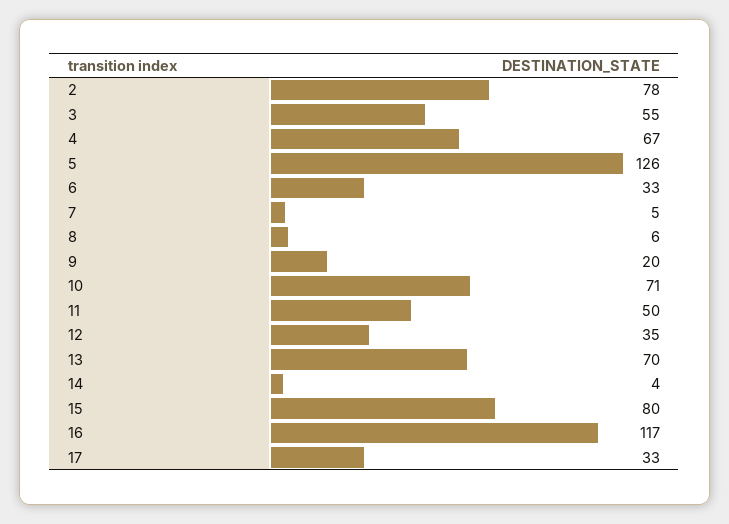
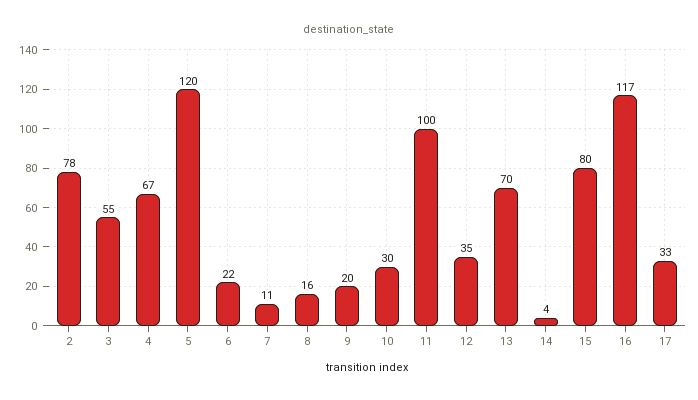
  {
    "2": 78,
    "3": 55,
    "4": 67,
-   "5": 126,
+   "5": 120,
-   "6": 33,
+   "6": 22,
-   "7": 5,
+   "7": 11,
-   "8": 6,
+   "8": 16,
    "9": 20,
-   "10": 71,
+   "10": 30,
-   "11": 50,
+   "11": 100,
    "12": 35,
    "13": 70,
    "14": 4,
    "15": 80,
    "16": 117,
    "17": 33
  }

